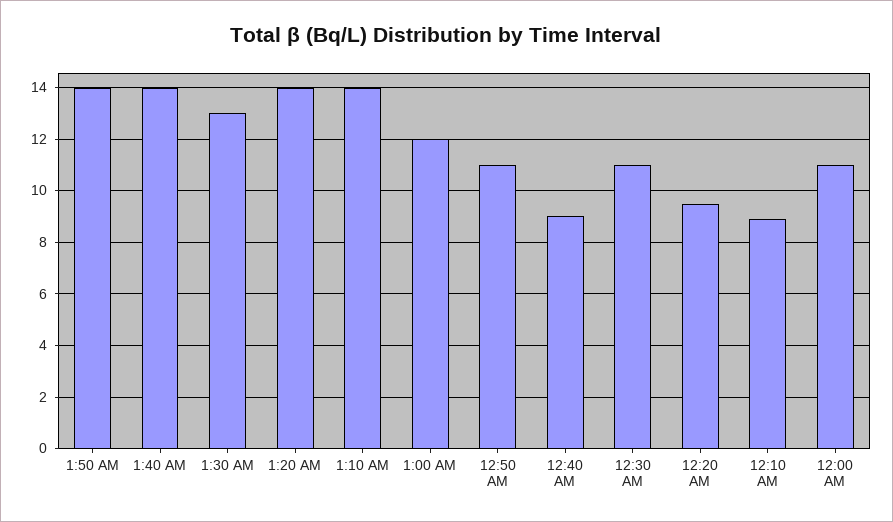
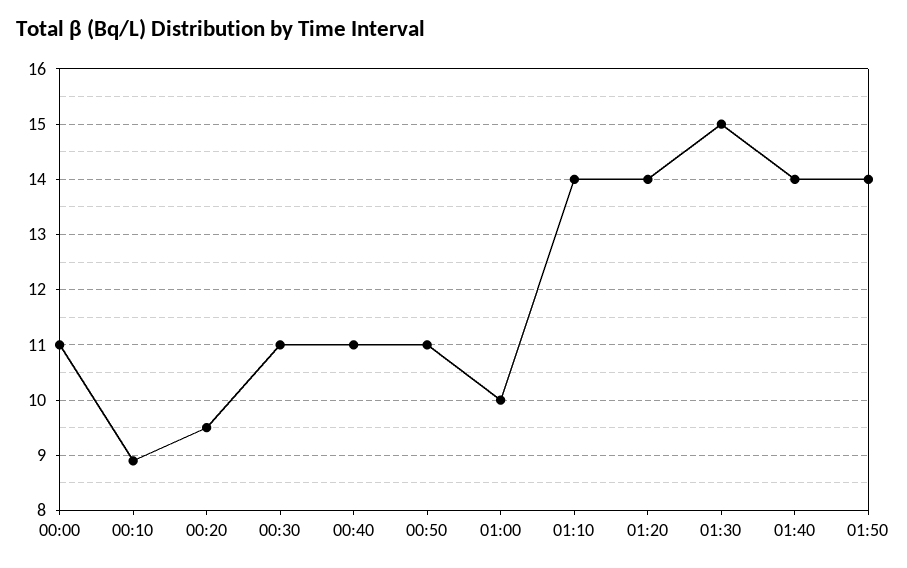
  {
    "1:50 AM": 14,
    "1:40 AM": 14,
-   "1:30 AM": 13,
+   "1:30 AM": 15,
    "1:20 AM": 14,
    "1:10 AM": 14,
-   "1:00 AM": 12,
+   "1:00 AM": 10,
    "12:50 AM": 11,
-   "12:40 AM": 9,
+   "12:40 AM": 11,
    "12:30 AM": 11,
    "12:20 AM": 9.5,
    "12:10 AM": 9,
    "12:00 AM": 11
  }

